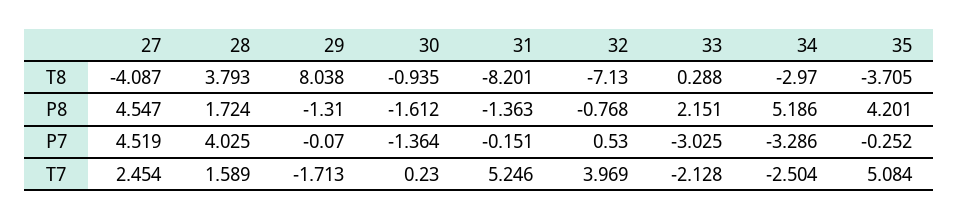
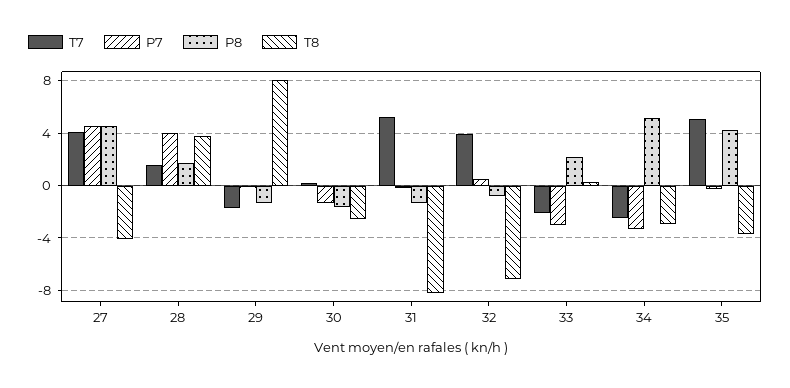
  {
    "T8": {
      "27": -4.087,
      "28": 3.793,
      "29": 8.038,
-     "30": -0.935,
+     "30": -2.5,
      "31": -8.201,
      "32": -7.13,
      "33": 0.288,
      "34": -2.97,
      "35": -3.705
    },
    "P8": {
      "27": 4.547,
      "28": 1.724,
      "29": -1.31,
      "30": -1.612,
      "31": -1.363,
      "32": -0.768,
      "33": 2.151,
      "34": 5.186,
      "35": 4.201
    },
    "P7": {
      "27": 4.519,
      "28": 4.025,
      "29": -0.07,
      "30": -1.364,
      "31": -0.151,
      "32": 0.53,
      "33": -3.025,
      "34": -3.286,
      "35": -0.252
    },
    "T7": {
-     "27": 2.454,
+     "27": 4,
      "28": 1.589,
      "29": -1.713,
      "30": 0.23,
      "31": 5.246,
      "32": 3.969,
      "33": -2.128,
      "34": -2.504,
      "35": 5.084
    }
  }

